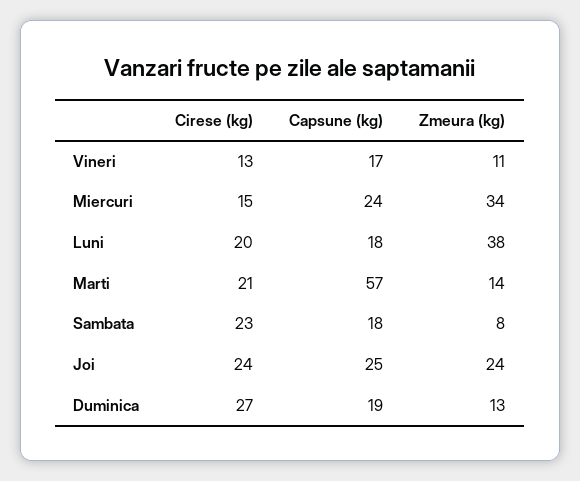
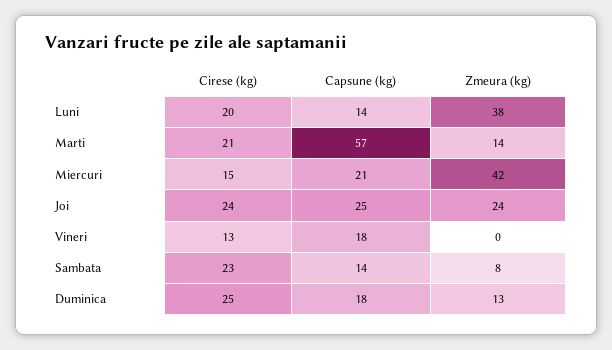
  {
    "Cirese (kg)": {
      "Vineri": 13,
      "Miercuri": 15,
      "Luni": 20,
      "Marti": 21,
      "Sambata": 23,
      "Joi": 24,
-     "Duminica": 27
+     "Duminica": 25
    },
    "Capsune (kg)": {
-     "Vineri": 17,
+     "Vineri": 18,
-     "Miercuri": 24,
+     "Miercuri": 21,
-     "Luni": 18,
+     "Luni": 14,
      "Marti": 57,
-     "Sambata": 18,
+     "Sambata": 14,
      "Joi": 25,
-     "Duminica": 19
+     "Duminica": 18
    },
    "Zmeura (kg)": {
-     "Vineri": 11,
+     "Vineri": 0,
-     "Miercuri": 34,
+     "Miercuri": 42,
      "Luni": 38,
      "Marti": 14,
      "Sambata": 8,
      "Joi": 24,
      "Duminica": 13
    }
  }

